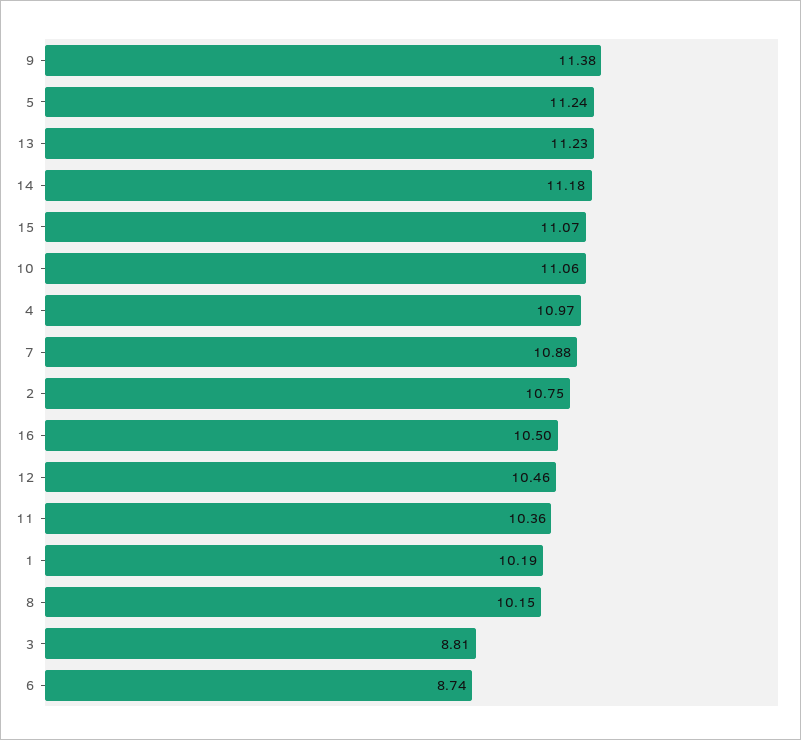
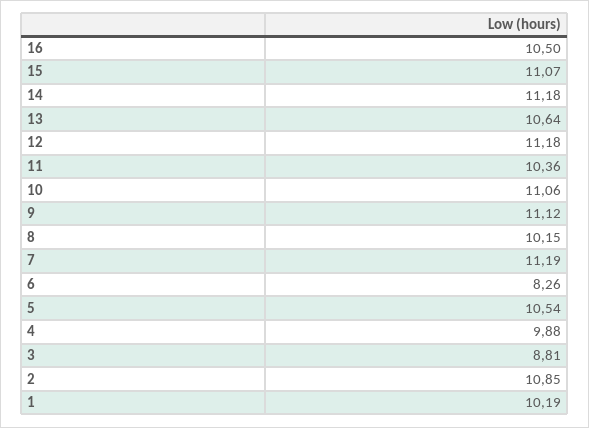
  {
-   "9": 11.38,
+   "9": 11.12,
-   "5": 11.24,
+   "5": 10.54,
-   "13": 11.23,
+   "13": 10.64,
    "14": 11.18,
    "15": 11.07,
    "10": 11.06,
-   "4": 10.97,
+   "4": 9.88,
-   "7": 10.88,
+   "7": 11.19,
-   "2": 10.75,
+   "2": 10.85,
    "16": 10.5,
-   "12": 10.46,
+   "12": 11.18,
    "11": 10.36,
    "1": 10.19,
    "8": 10.15,
    "3": 8.81,
-   "6": 8.74
+   "6": 8.26
  }

